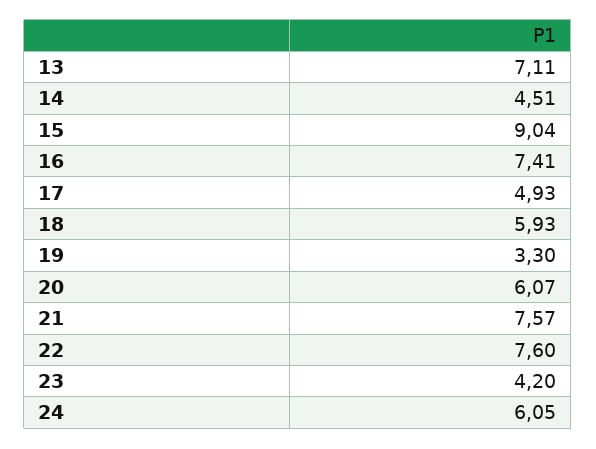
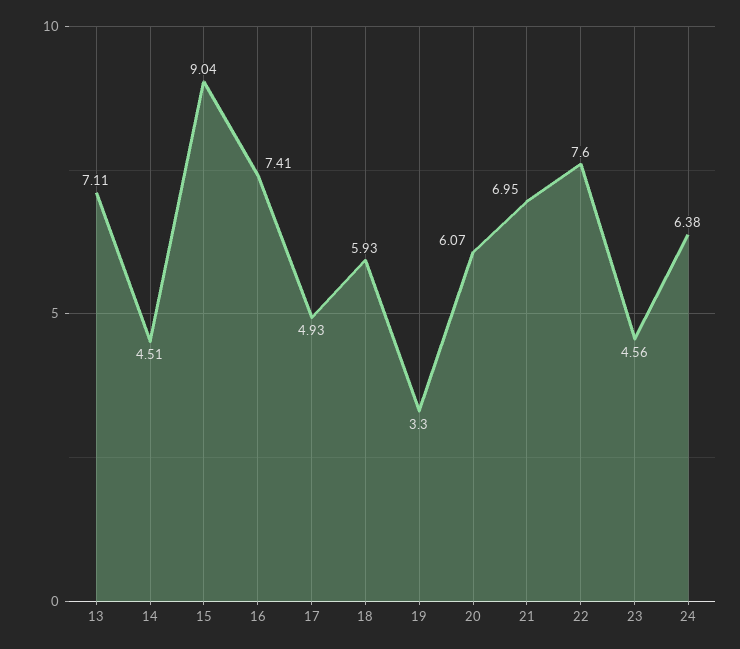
  {
    "13": 7.11,
    "14": 4.51,
    "15": 9.04,
    "16": 7.41,
    "17": 4.93,
    "18": 5.93,
    "19": 3.3,
    "20": 6.07,
-   "21": 7.57,
+   "21": 6.95,
    "22": 7.6,
-   "23": 4.2,
+   "23": 4.56,
-   "24": 6.05
+   "24": 6.38
  }

